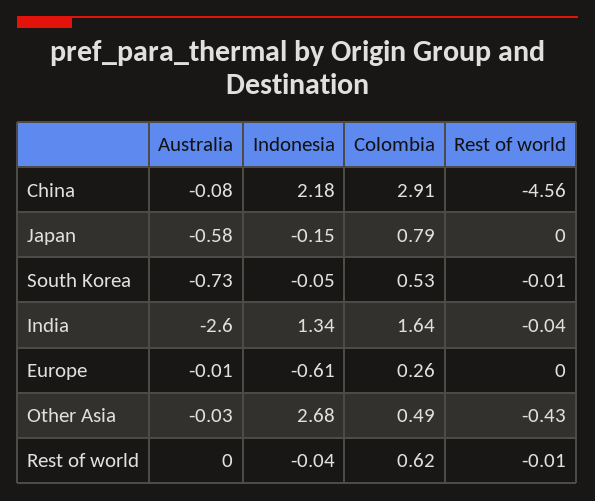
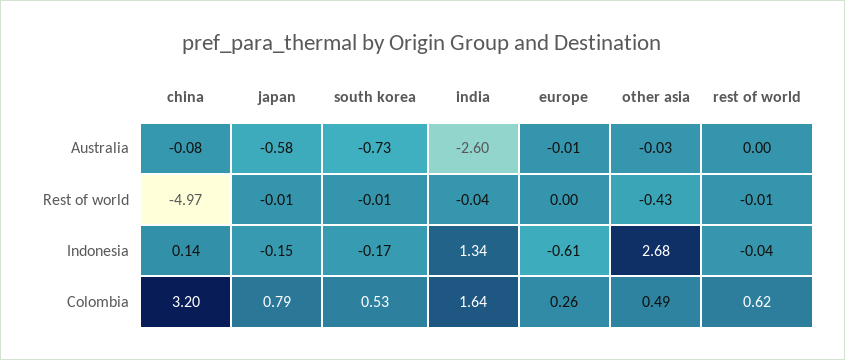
  {
    "Australia": {
      "China": -0.08,
      "Japan": -0.58,
      "South Korea": -0.73,
      "India": -2.6,
      "Europe": -0.01,
      "Other Asia": -0.03,
      "Rest of world": 0
    },
    "Indonesia": {
-     "China": 2.18,
+     "China": 0.14,
      "Japan": -0.15,
-     "South Korea": -0.05,
+     "South Korea": -0.17,
      "India": 1.34,
      "Europe": -0.61,
      "Other Asia": 2.68,
      "Rest of world": -0.04
    },
    "Colombia": {
-     "China": 2.91,
+     "China": 3.2,
      "Japan": 0.79,
      "South Korea": 0.53,
      "India": 1.64,
      "Europe": 0.26,
      "Other Asia": 0.49,
      "Rest of world": 0.62
    },
    "Rest of world": {
-     "China": -4.56,
+     "China": -4.97,
-     "Japan": 0,
+     "Japan": -0.01,
      "South Korea": -0.01,
      "India": -0.04,
      "Europe": 0,
      "Other Asia": -0.43,
      "Rest of world": -0.01
    }
  }

